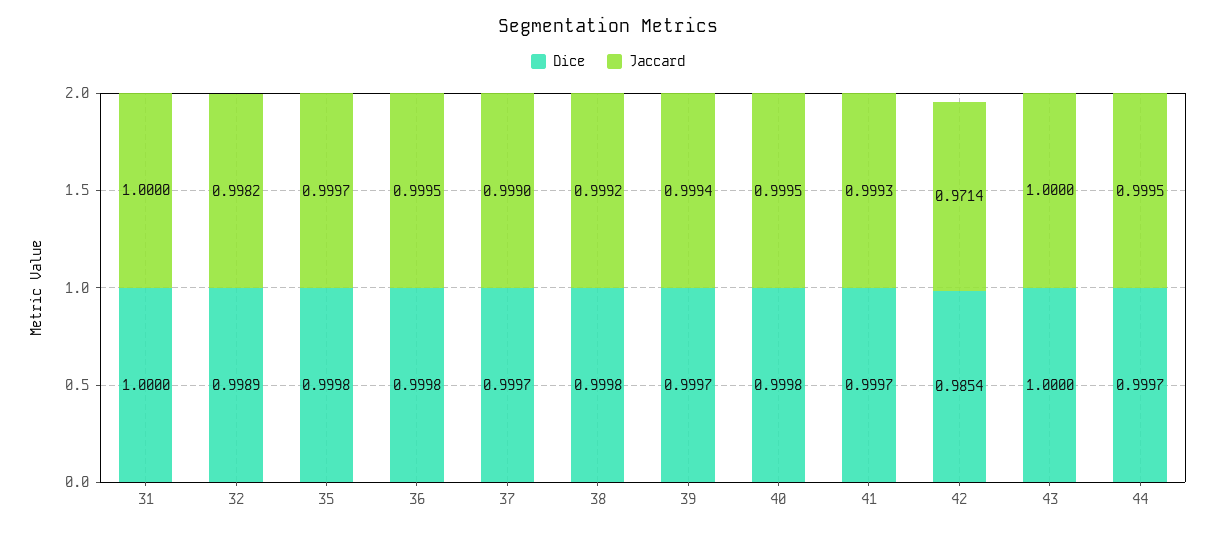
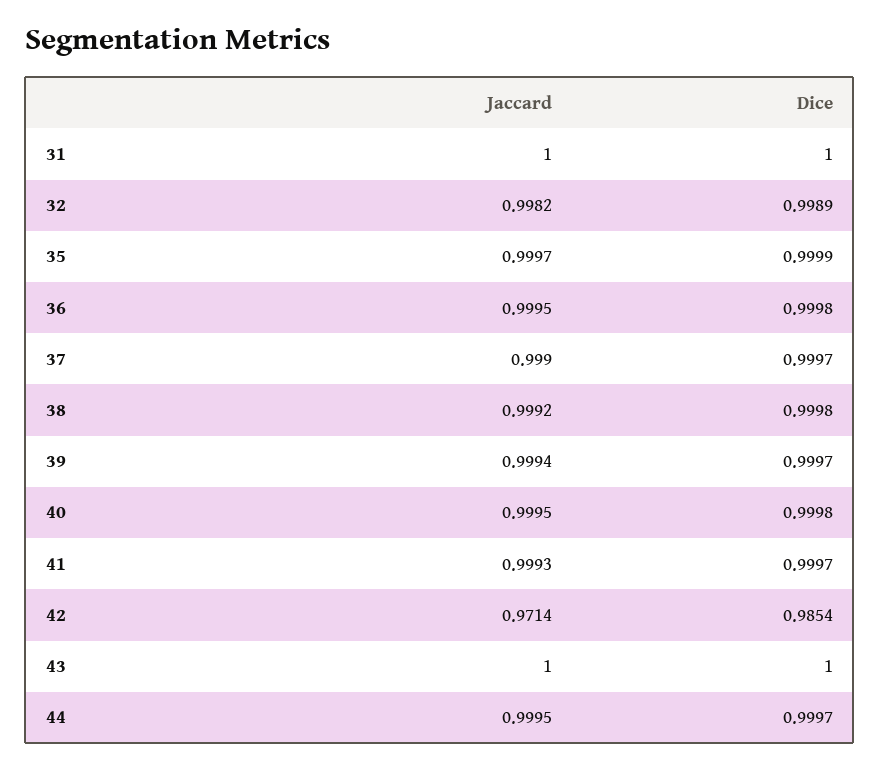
  {
    "Dice": {
      "31": 1,
      "32": 0.9989,
-     "35": 0.9998,
+     "35": 0.9999,
      "36": 0.9998,
      "37": 0.9997,
      "38": 0.9998,
      "39": 0.9997,
      "40": 0.9998,
      "41": 0.9997,
      "42": 0.9854,
      "43": 1,
      "44": 0.9997
    },
    "Jaccard": {
      "31": 1,
      "32": 0.9982,
      "35": 0.9997,
      "36": 0.9995,
      "37": 0.999,
      "38": 0.9992,
      "39": 0.9994,
      "40": 0.9995,
      "41": 0.9993,
      "42": 0.9714,
      "43": 1,
      "44": 0.9995
    }
  }

